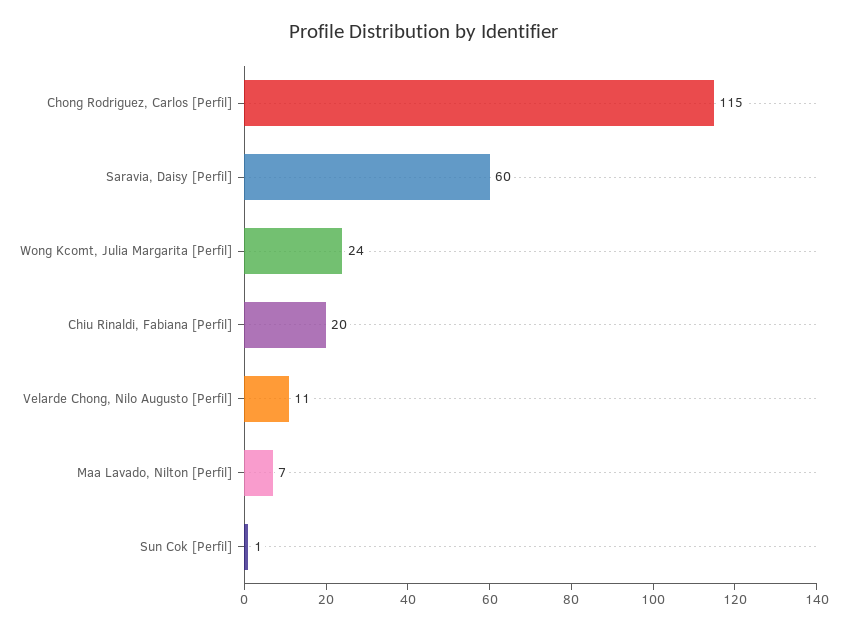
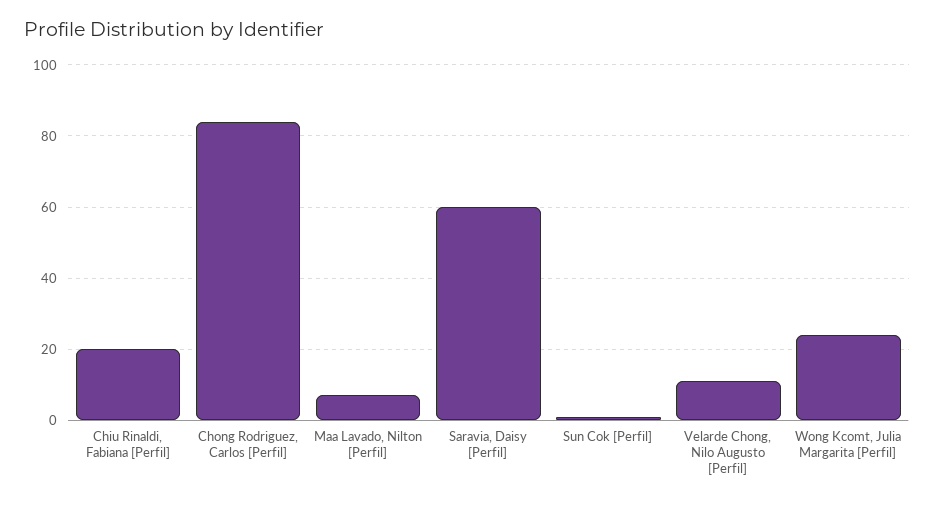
  {
-   "Chong Rodriguez, Carlos [Perfil]": 115,
+   "Chong Rodriguez, Carlos [Perfil]": 85,
    "Saravia, Daisy [Perfil]": 60,
    "Wong Kcomt, Julia Margarita [Perfil]": 24,
    "Chiu Rinaldi, Fabiana [Perfil]": 20,
    "Velarde Chong, Nilo Augusto [Perfil]": 11,
    "Maa Lavado, Nilton [Perfil]": 7,
    "Sun Cok [Perfil]": 1
  }

